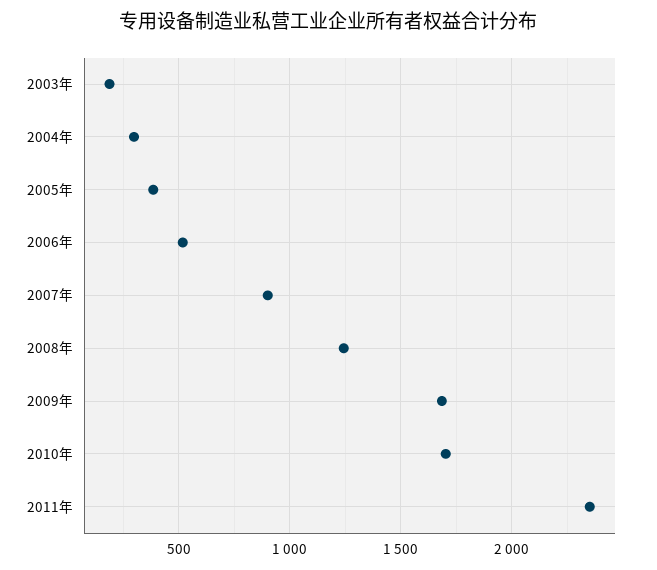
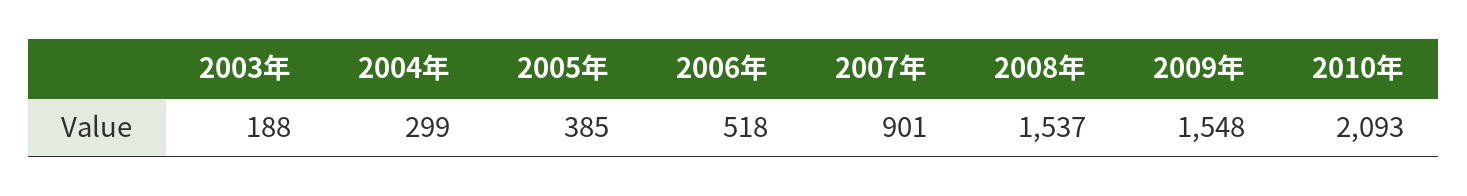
  {
    "2003年": 188,
    "2004年": 299,
    "2005年": 385,
    "2006年": 518,
    "2007年": 901,
-   "2008年": 1250,
+   "2008年": 1537,
-   "2009年": 1700,
+   "2009年": 1548,
-   "2010年": 1700,
+   "2010年": 2093
-   "2011年": 2350
  }

